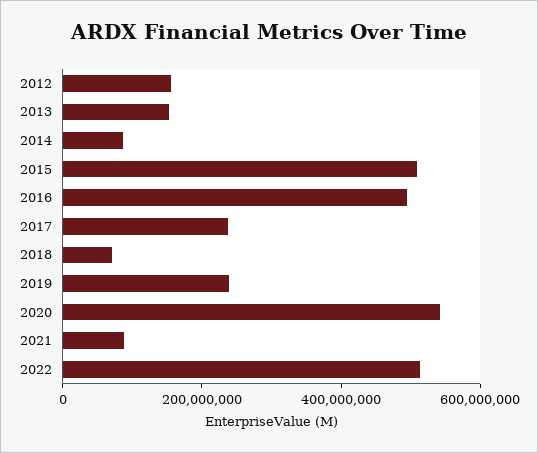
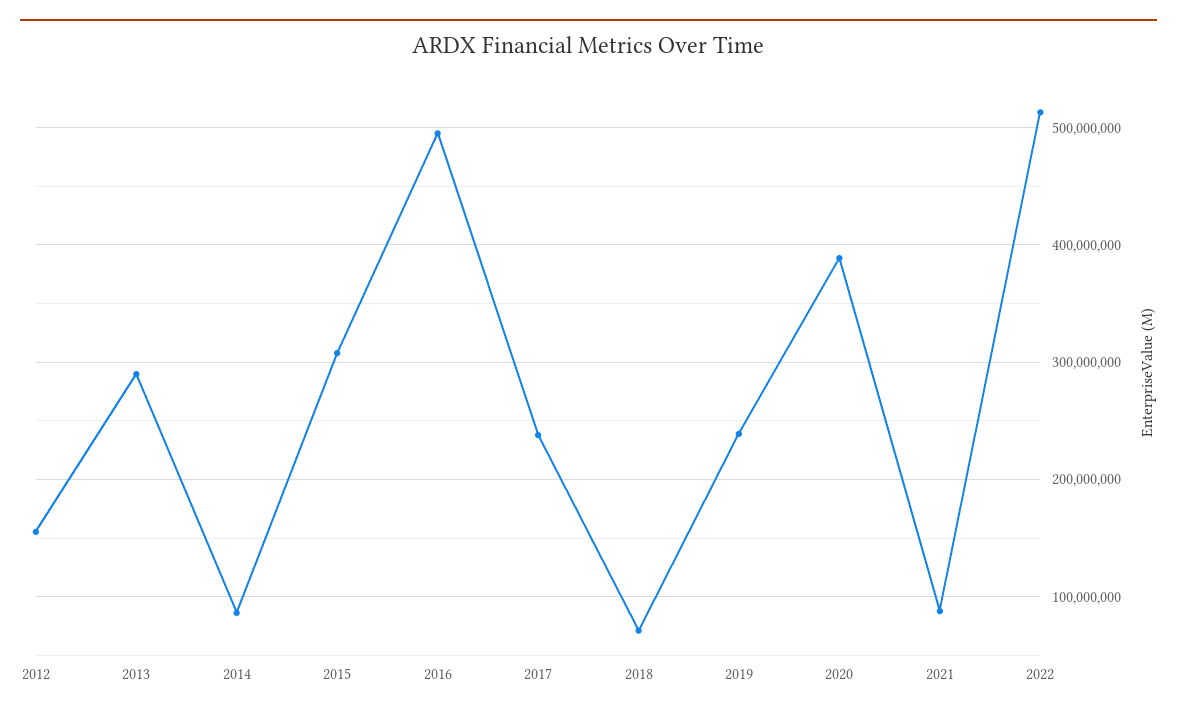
  {
    "2012": 160000000,
-   "2013": 150000000,
+   "2013": 290000000,
    "2014": 90000000,
-   "2015": 500000000,
+   "2015": 310000000,
    "2016": 500000000,
    "2017": 240000000,
    "2018": 70000000,
    "2019": 240000000,
-   "2020": 550000000,
+   "2020": 390000000,
    "2021": 90000000,
    "2022": 510000000
  }

